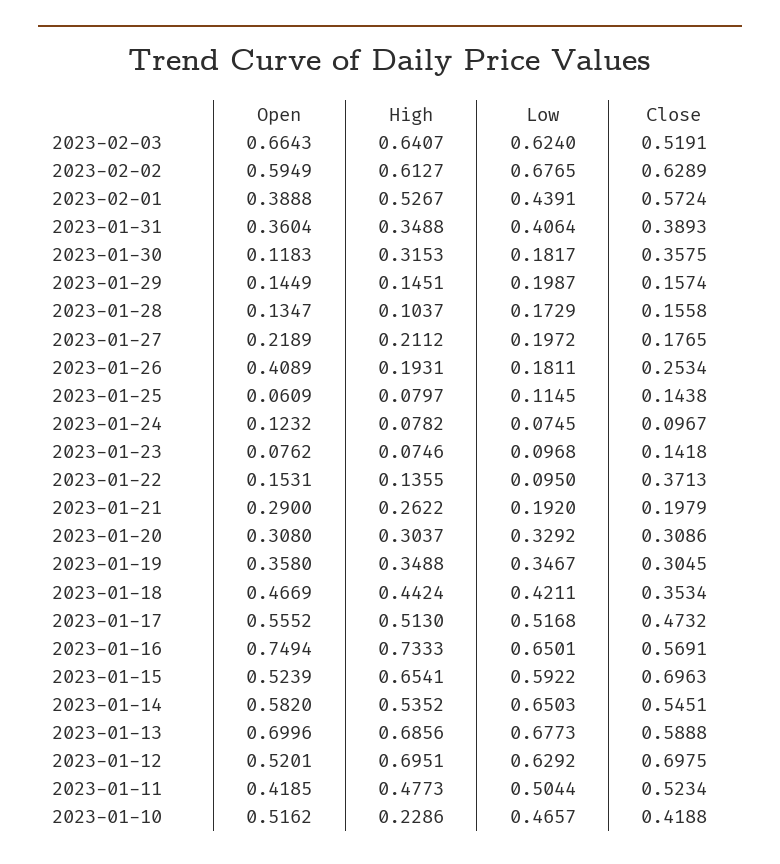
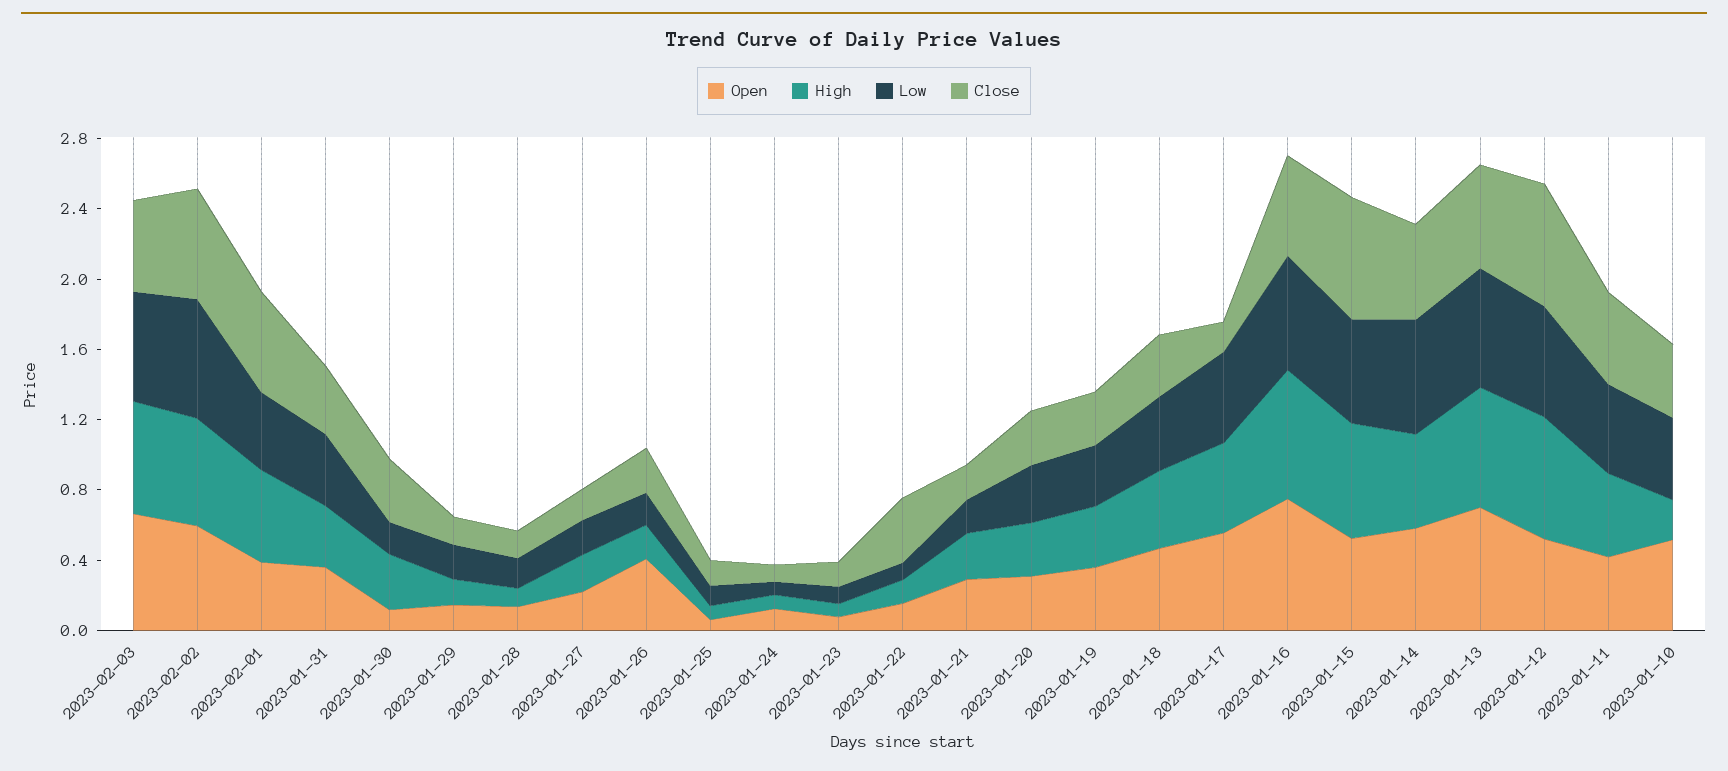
  {
    "Open": {
      "2023-02-03": 0.6643,
      "2023-02-02": 0.5949,
      "2023-02-01": 0.3888,
      "2023-01-31": 0.3604,
      "2023-01-30": 0.1183,
      "2023-01-29": 0.1449,
      "2023-01-28": 0.1347,
      "2023-01-27": 0.2189,
      "2023-01-26": 0.4089,
      "2023-01-25": 0.0609,
      "2023-01-24": 0.1232,
      "2023-01-23": 0.0762,
      "2023-01-22": 0.1531,
      "2023-01-21": 0.29,
      "2023-01-20": 0.308,
      "2023-01-19": 0.358,
      "2023-01-18": 0.4669,
      "2023-01-17": 0.5552,
      "2023-01-16": 0.7494,
      "2023-01-15": 0.5239,
      "2023-01-14": 0.582,
      "2023-01-13": 0.6996,
      "2023-01-12": 0.5201,
      "2023-01-11": 0.4185,
      "2023-01-10": 0.5162
    },
    "High": {
      "2023-02-03": 0.6407,
      "2023-02-02": 0.6127,
      "2023-02-01": 0.5267,
      "2023-01-31": 0.3488,
      "2023-01-30": 0.3153,
      "2023-01-29": 0.1451,
      "2023-01-28": 0.1037,
      "2023-01-27": 0.2112,
      "2023-01-26": 0.1931,
      "2023-01-25": 0.0797,
      "2023-01-24": 0.0782,
      "2023-01-23": 0.0746,
      "2023-01-22": 0.1355,
      "2023-01-21": 0.2622,
      "2023-01-20": 0.3037,
      "2023-01-19": 0.3488,
      "2023-01-18": 0.4424,
      "2023-01-17": 0.513,
      "2023-01-16": 0.7333,
      "2023-01-15": 0.6541,
      "2023-01-14": 0.5352,
      "2023-01-13": 0.6856,
      "2023-01-12": 0.6951,
      "2023-01-11": 0.4773,
      "2023-01-10": 0.2286
    },
    "Low": {
      "2023-02-03": 0.624,
      "2023-02-02": 0.6765,
      "2023-02-01": 0.4391,
      "2023-01-31": 0.4064,
      "2023-01-30": 0.1817,
      "2023-01-29": 0.1987,
      "2023-01-28": 0.1729,
      "2023-01-27": 0.1972,
      "2023-01-26": 0.1811,
      "2023-01-25": 0.1145,
      "2023-01-24": 0.0745,
      "2023-01-23": 0.0968,
      "2023-01-22": 0.095,
      "2023-01-21": 0.192,
      "2023-01-20": 0.3292,
      "2023-01-19": 0.3467,
      "2023-01-18": 0.4211,
      "2023-01-17": 0.5168,
      "2023-01-16": 0.6501,
      "2023-01-15": 0.5922,
      "2023-01-14": 0.6503,
      "2023-01-13": 0.6773,
      "2023-01-12": 0.6292,
      "2023-01-11": 0.5044,
      "2023-01-10": 0.4657
    },
    "Close": {
      "2023-02-03": 0.5191,
      "2023-02-02": 0.6289,
      "2023-02-01": 0.5724,
      "2023-01-31": 0.3893,
      "2023-01-30": 0.3575,
      "2023-01-29": 0.1574,
      "2023-01-28": 0.1558,
      "2023-01-27": 0.1765,
      "2023-01-26": 0.2534,
      "2023-01-25": 0.1438,
      "2023-01-24": 0.0967,
      "2023-01-23": 0.1418,
      "2023-01-22": 0.3713,
      "2023-01-21": 0.1979,
      "2023-01-20": 0.3086,
      "2023-01-19": 0.3045,
      "2023-01-18": 0.3534,
-     "2023-01-17": 0.4732,
+     "2023-01-17": 0.2,
      "2023-01-16": 0.5691,
      "2023-01-15": 0.6963,
      "2023-01-14": 0.5451,
      "2023-01-13": 0.5888,
      "2023-01-12": 0.6975,
      "2023-01-11": 0.5234,
      "2023-01-10": 0.4188
    }
  }

